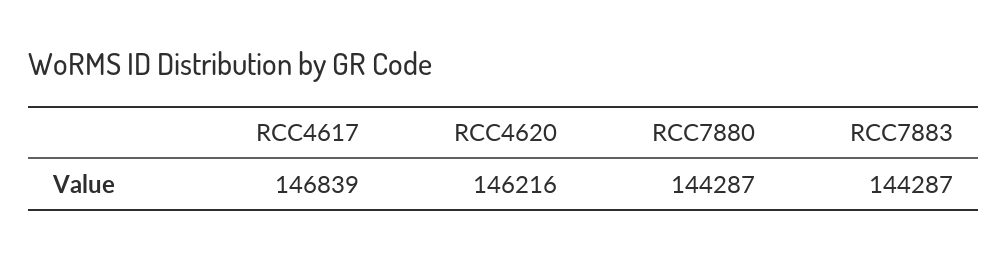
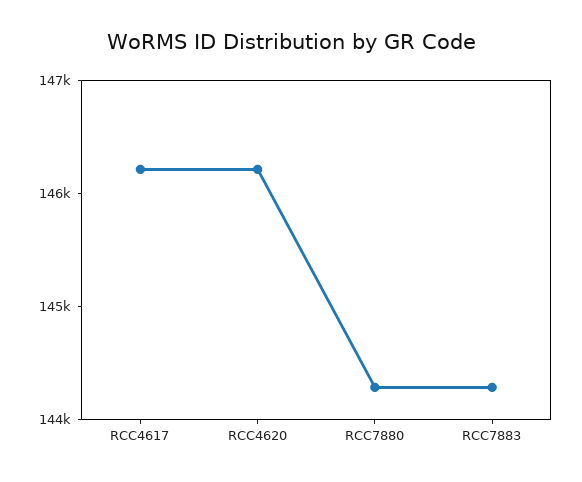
  {
-   "RCC4617": 146839,
+   "RCC4617": 146200,
    "RCC4620": 146216,
    "RCC7880": 144287,
    "RCC7883": 144287
  }

